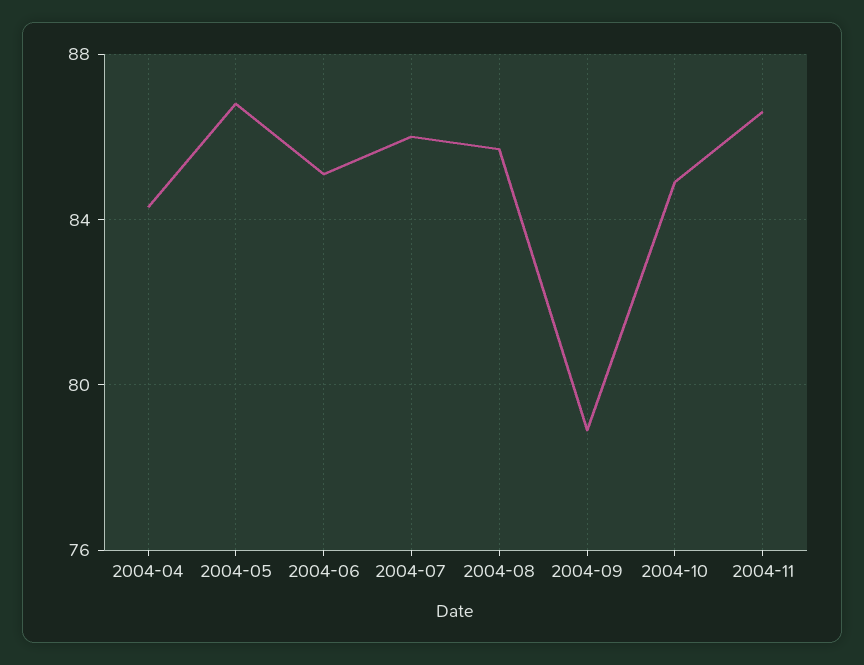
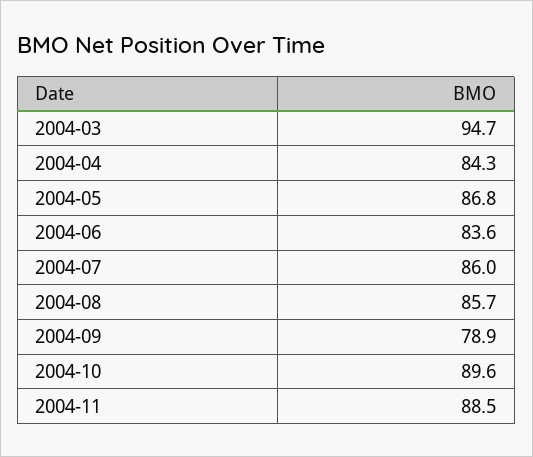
  {
    "2004-04": 84.3,
    "2004-05": 86.8,
-   "2004-06": 85,
+   "2004-06": 83.6,
    "2004-07": 86,
    "2004-08": 85.7,
    "2004-09": 78.9,
-   "2004-10": 85,
+   "2004-10": 89.6,
-   "2004-11": 86.5
+   "2004-11": 88.5,
+   "2004-03": 94.7
  }

